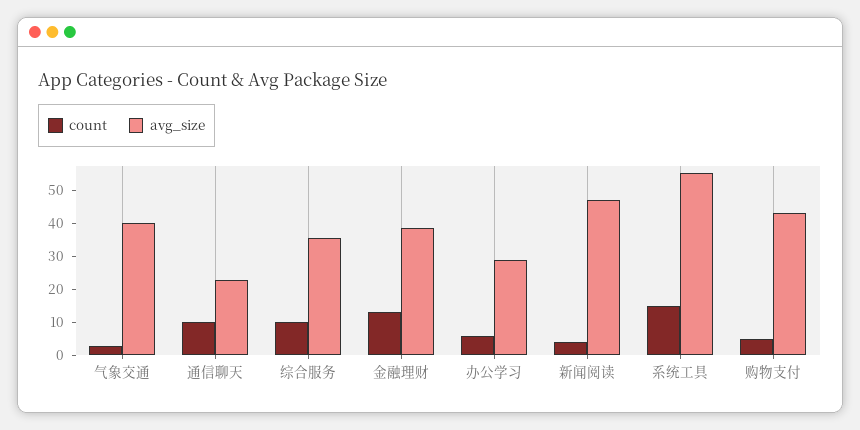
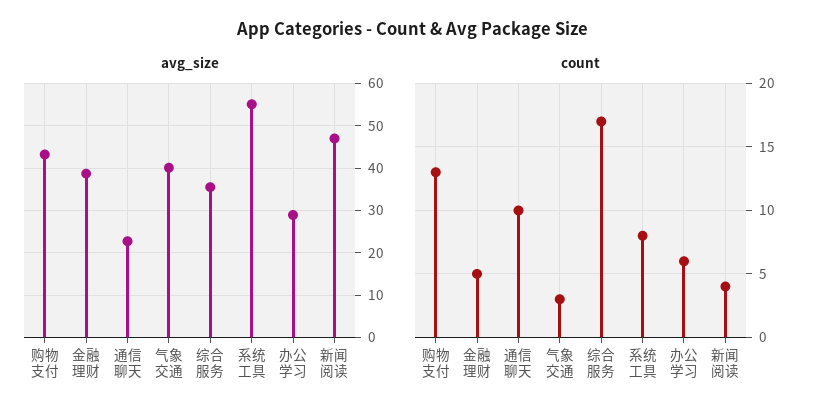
  {
    "count": {
      "气象交通": 3,
      "通信聊天": 10,
-     "综合服务": 10,
+     "综合服务": 17,
-     "金融理财": 12.5,
+     "金融理财": 5,
      "办公学习": 6,
      "新闻阅读": 4,
-     "系统工具": 15,
+     "系统工具": 8,
-     "购物支付": 5
+     "购物支付": 13
    },
    "avg_size": {
      "气象交通": 40,
      "通信聊天": 22,
      "综合服务": 36,
      "金融理财": 38,
      "办公学习": 28,
      "新闻阅读": 48,
      "系统工具": 56,
      "购物支付": 44
    }
  }

